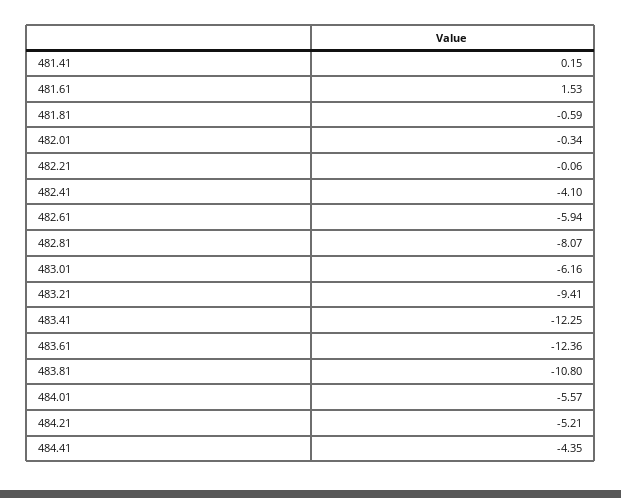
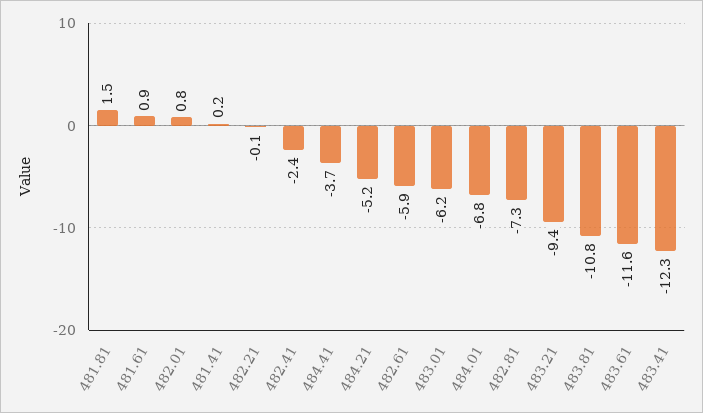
  {
    "481.41": 0.15,
-   "481.61": 1.53,
+   "481.61": 0.9,
-   "481.81": -0.59,
+   "481.81": 1.5,
-   "482.01": -0.34,
+   "482.01": 0.8,
    "482.21": -0.06,
-   "482.41": -4.1,
+   "482.41": -2.4,
    "482.61": -5.94,
-   "482.81": -8.07,
+   "482.81": -7.3,
    "483.01": -6.16,
    "483.21": -9.41,
    "483.41": -12.25,
-   "483.61": -12.36,
+   "483.61": -11.6,
    "483.81": -10.8,
-   "484.01": -5.57,
+   "484.01": -6.8,
    "484.21": -5.21,
-   "484.41": -4.35
+   "484.41": -3.7
  }

